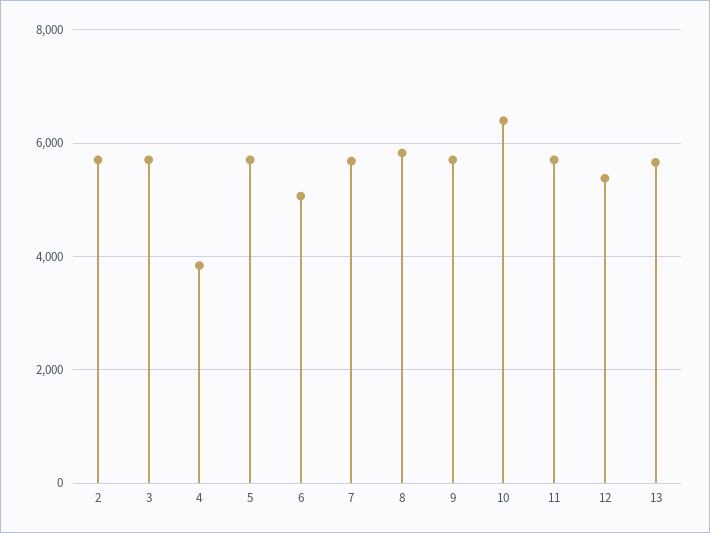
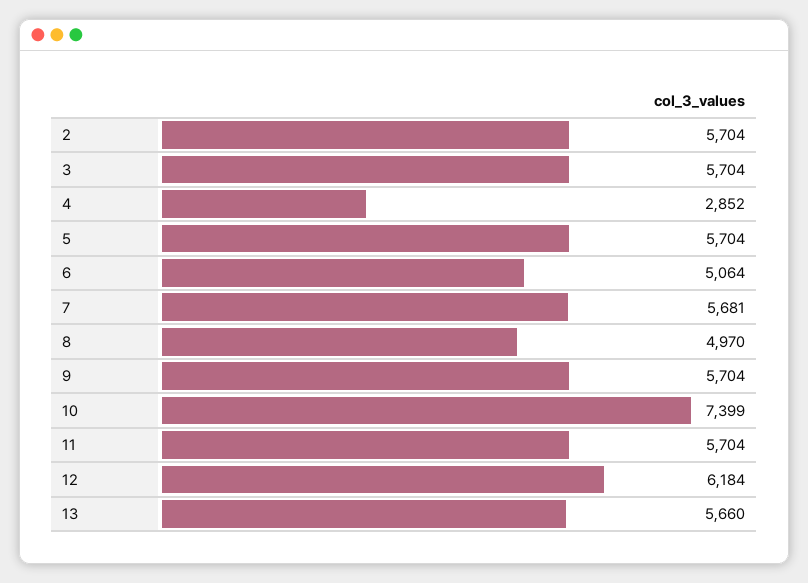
  {
    "2": 5704,
    "3": 5704,
-   "4": 3800,
+   "4": 2852,
    "5": 5704,
    "6": 5064,
    "7": 5681,
-   "8": 5800,
+   "8": 4970,
    "9": 5704,
-   "10": 6400,
+   "10": 7399,
    "11": 5704,
-   "12": 5400,
+   "12": 6184,
    "13": 5660
  }

